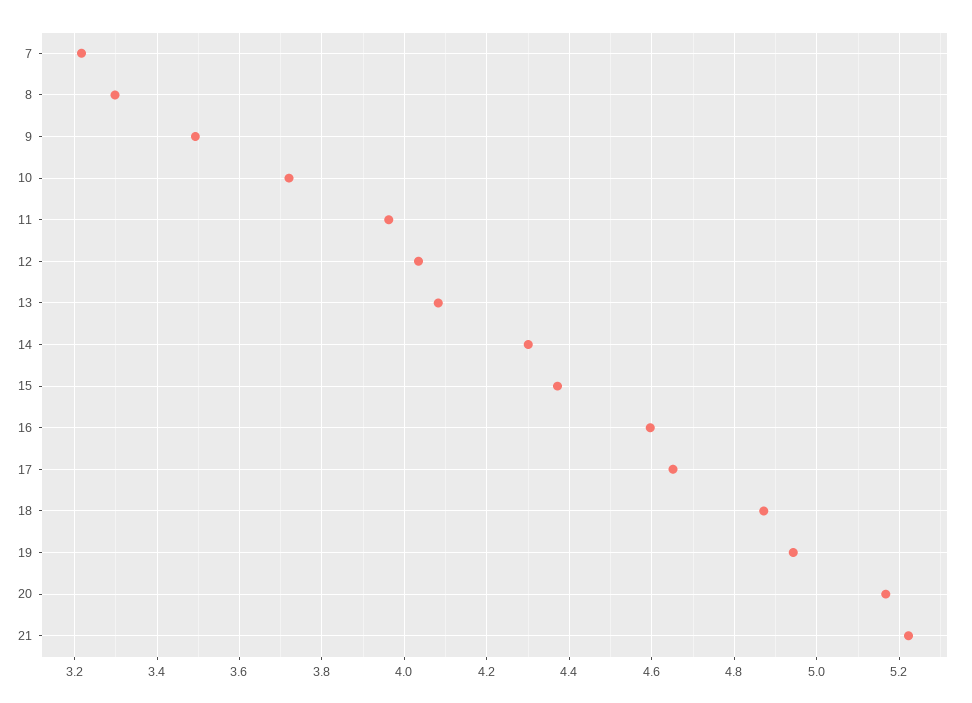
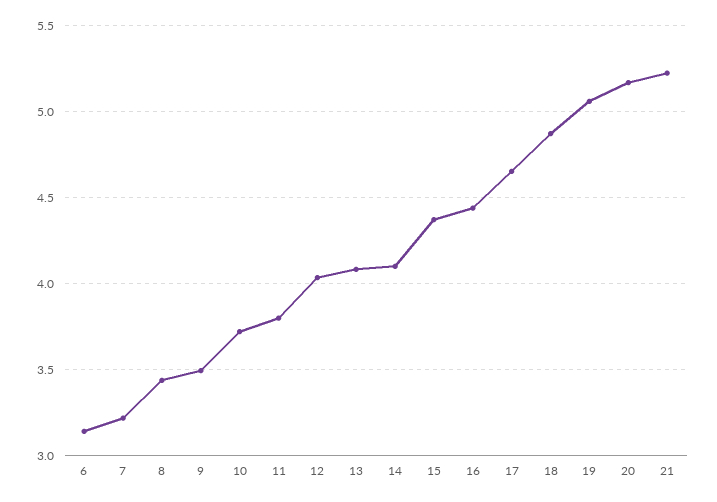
  {
    "7": 3.22,
-   "8": 3.3,
+   "8": 3.45,
    "9": 3.5,
    "10": 3.72,
-   "11": 3.96,
+   "11": 3.8,
    "12": 4.04,
    "13": 4.08,
-   "14": 4.3,
+   "14": 4.1,
    "15": 4.38,
-   "16": 4.6,
+   "16": 4.45,
    "17": 4.66,
    "18": 4.88,
-   "19": 4.94,
+   "19": 5.05,
    "20": 5.16,
-   "21": 5.22
+   "21": 5.22,
+   "6": 3.15
  }

